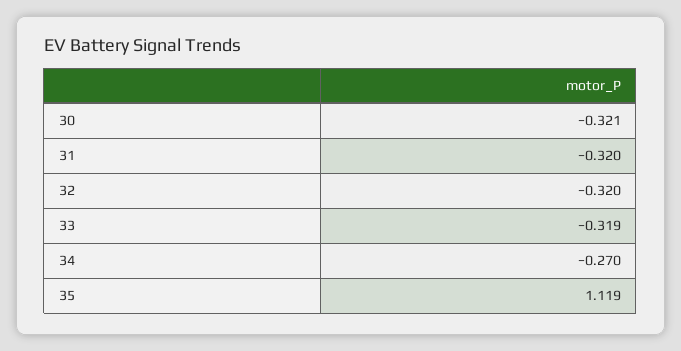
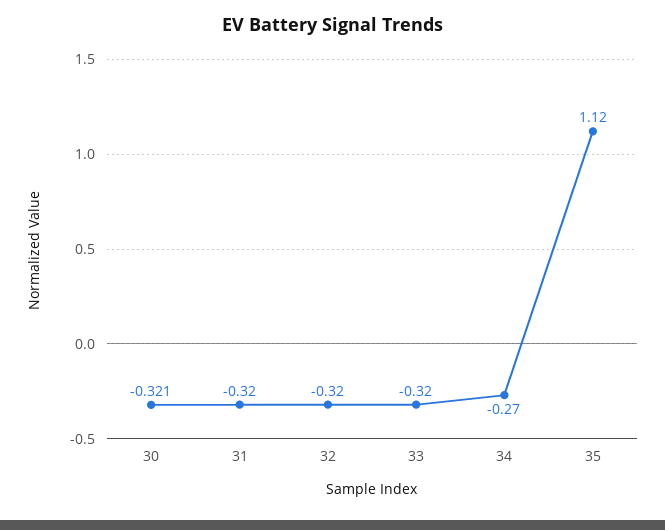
  {
    "30": -0.321,
    "31": -0.32,
    "32": -0.32,
-   "33": -0.319,
+   "33": -0.32,
    "34": -0.27,
-   "35": 1.119
+   "35": 1.12
  }

